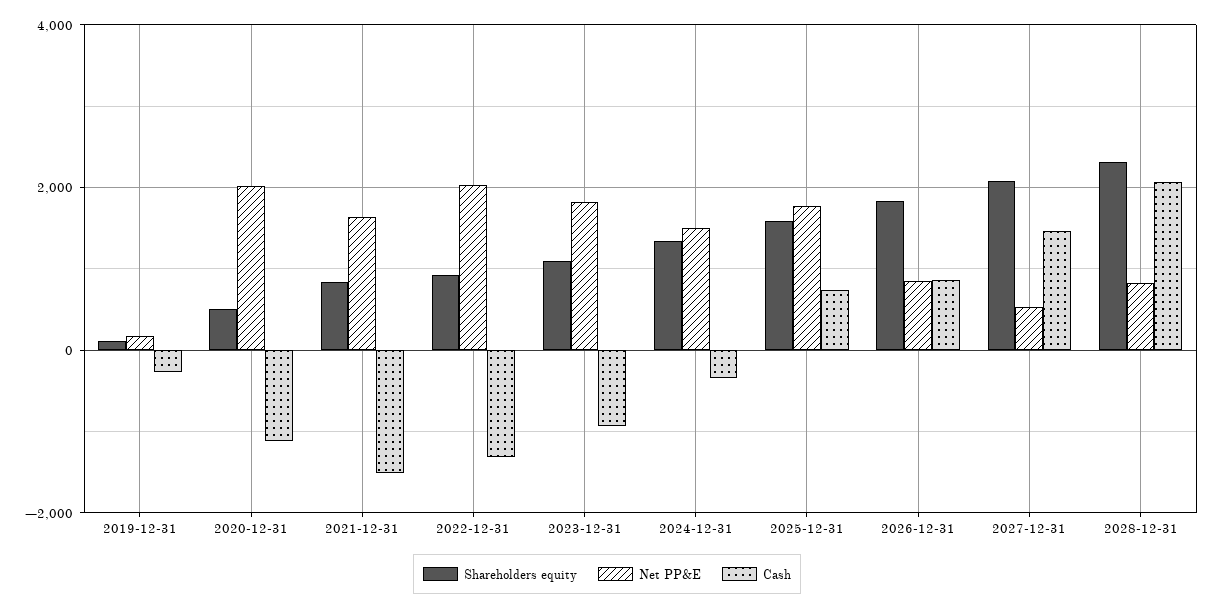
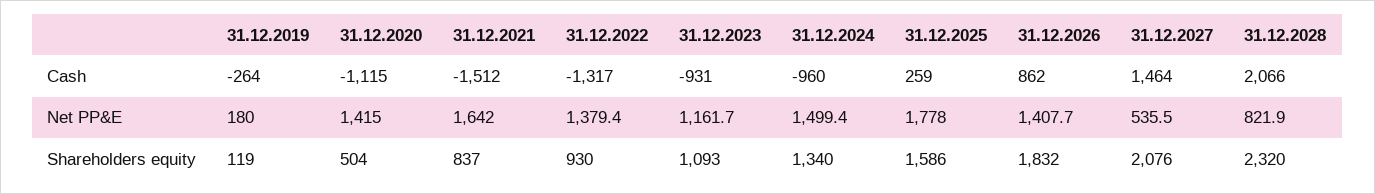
  {
    "Shareholders equity": {
      "2019-12-31": 119,
      "2020-12-31": 504,
      "2021-12-31": 837,
      "2022-12-31": 930,
      "2023-12-31": 1093,
      "2024-12-31": 1340,
      "2025-12-31": 1586,
      "2026-12-31": 1832,
      "2027-12-31": 2076,
      "2028-12-31": 2320
    },
    "Net PP&E": {
      "2019-12-31": 180,
-     "2020-12-31": 2000,
+     "2020-12-31": 1415,
      "2021-12-31": 1642,
-     "2022-12-31": 2000,
+     "2022-12-31": 1379.4,
-     "2023-12-31": 1800,
+     "2023-12-31": 1161.7,
      "2024-12-31": 1499.4,
      "2025-12-31": 1778,
-     "2026-12-31": 800,
+     "2026-12-31": 1407.7,
      "2027-12-31": 535.5,
      "2028-12-31": 821.9
    },
    "Cash": {
      "2019-12-31": -264,
      "2020-12-31": -1115,
      "2021-12-31": -1512,
      "2022-12-31": -1317,
      "2023-12-31": -931,
-     "2024-12-31": -400,
+     "2024-12-31": -960,
-     "2025-12-31": 800,
+     "2025-12-31": 259,
      "2026-12-31": 862,
      "2027-12-31": 1464,
      "2028-12-31": 2066
    }
  }

